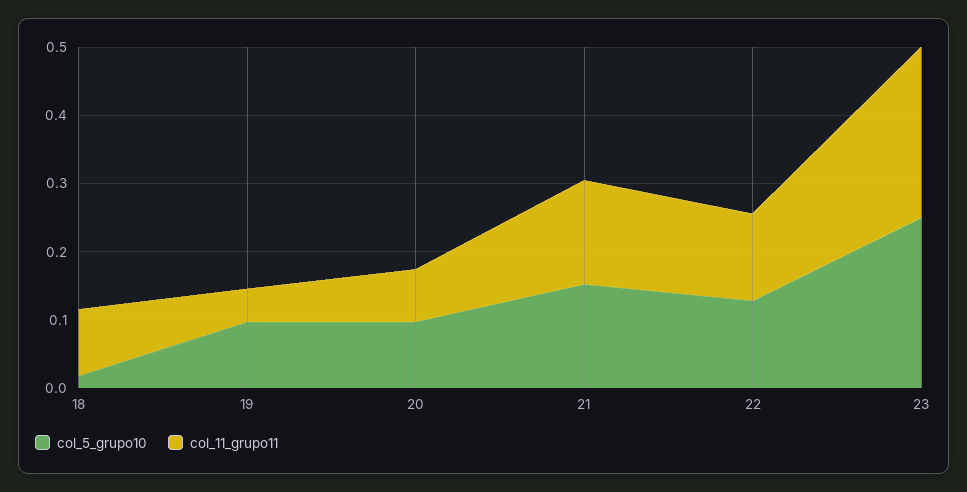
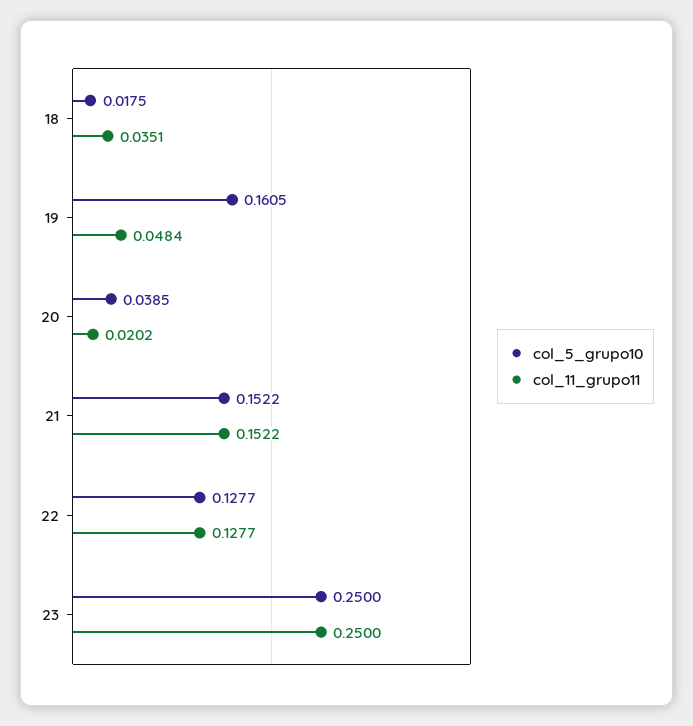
  {
    "col_5_grupo10": {
      "18": 0.0175,
-     "19": 0.1,
+     "19": 0.1605,
-     "20": 0.1,
+     "20": 0.0385,
      "21": 0.1522,
      "22": 0.1277,
      "23": 0.25
    },
    "col_11_grupo11": {
-     "18": 0.1,
+     "18": 0.0351,
      "19": 0.0484,
-     "20": 0.08,
+     "20": 0.0202,
      "21": 0.1522,
      "22": 0.1277,
      "23": 0.25
    }
  }

